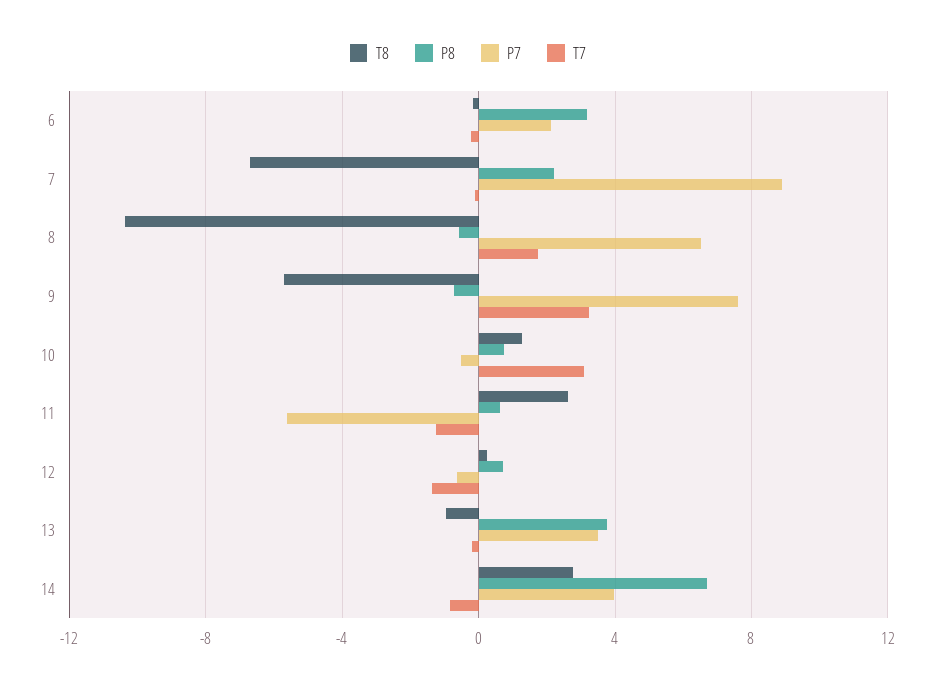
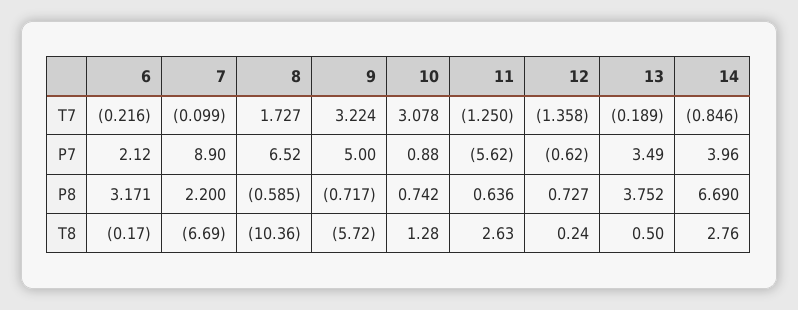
  {
    "T8": {
      "6": -0.17,
      "7": -6.69,
      "8": -10.36,
      "9": -5.72,
      "10": 1.28,
      "11": 2.63,
      "12": 0.24,
-     "13": -1,
+     "13": 0.5,
      "14": 2.76
    },
    "P8": {
      "6": 3.171,
      "7": 2.2,
      "8": -0.585,
      "9": -0.717,
      "10": 0.742,
      "11": 0.636,
      "12": 0.727,
      "13": 3.752,
      "14": 6.69
    },
    "P7": {
      "6": 2.12,
      "7": 8.9,
      "8": 6.52,
-     "9": 7.5,
+     "9": 5,
-     "10": -0.5,
+     "10": 0.88,
      "11": -5.62,
      "12": -0.62,
      "13": 3.49,
      "14": 3.96
    },
    "T7": {
      "6": -0.216,
      "7": -0.099,
      "8": 1.727,
      "9": 3.224,
      "10": 3.078,
      "11": -1.25,
      "12": -1.358,
      "13": -0.189,
      "14": -0.846
    }
  }

